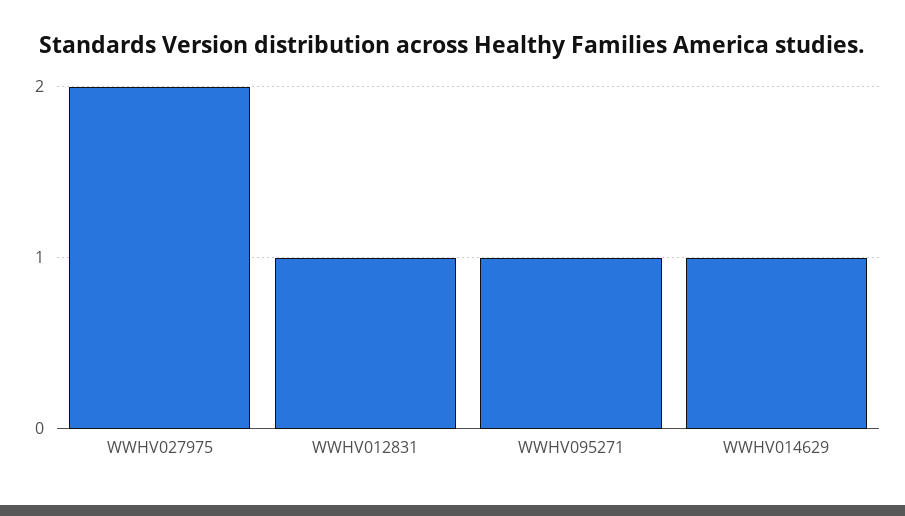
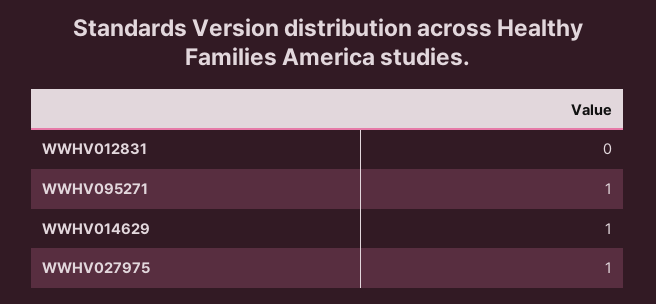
  {
-   "WWHV027975": 2,
+   "WWHV027975": 1,
-   "WWHV012831": 1,
+   "WWHV012831": 0,
    "WWHV095271": 1,
    "WWHV014629": 1
  }

